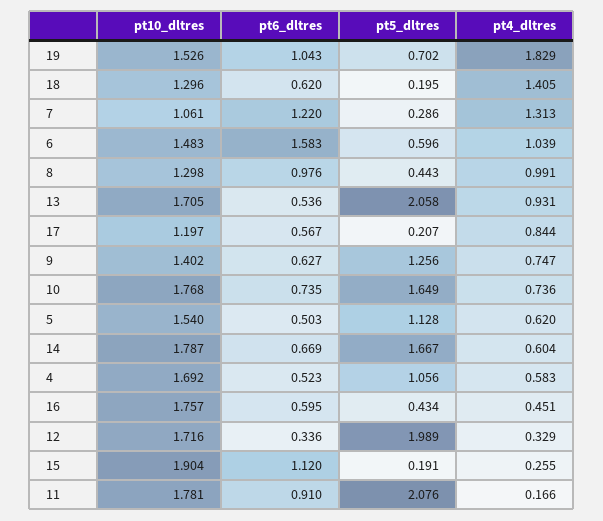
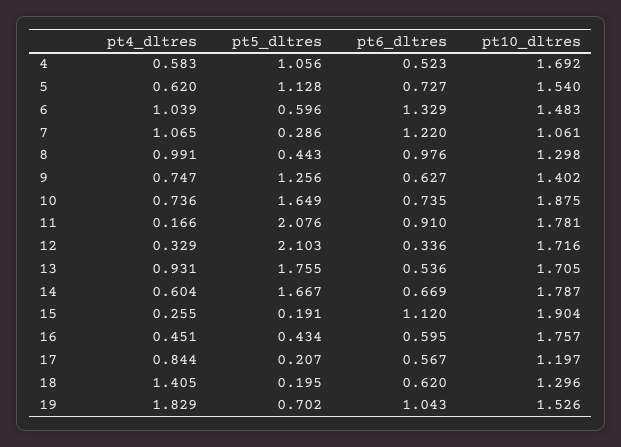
  {
    "pt10_dltres": {
      "19": 1.526,
      "18": 1.296,
      "7": 1.061,
      "6": 1.483,
      "8": 1.298,
      "13": 1.705,
      "17": 1.197,
      "9": 1.402,
-     "10": 1.768,
+     "10": 1.875,
      "5": 1.54,
      "14": 1.787,
      "4": 1.692,
      "16": 1.757,
      "12": 1.716,
      "15": 1.904,
      "11": 1.781
    },
    "pt6_dltres": {
      "19": 1.043,
      "18": 0.62,
      "7": 1.22,
-     "6": 1.583,
+     "6": 1.329,
      "8": 0.976,
      "13": 0.536,
      "17": 0.567,
      "9": 0.627,
      "10": 0.735,
-     "5": 0.503,
+     "5": 0.727,
      "14": 0.669,
      "4": 0.523,
      "16": 0.595,
      "12": 0.336,
      "15": 1.12,
      "11": 0.91
    },
    "pt5_dltres": {
      "19": 0.702,
      "18": 0.195,
      "7": 0.286,
      "6": 0.596,
      "8": 0.443,
-     "13": 2.058,
+     "13": 1.755,
      "17": 0.207,
      "9": 1.256,
      "10": 1.649,
      "5": 1.128,
      "14": 1.667,
      "4": 1.056,
      "16": 0.434,
-     "12": 1.989,
+     "12": 2.103,
      "15": 0.191,
      "11": 2.076
    },
    "pt4_dltres": {
      "19": 1.829,
      "18": 1.405,
-     "7": 1.313,
+     "7": 1.065,
      "6": 1.039,
      "8": 0.991,
      "13": 0.931,
      "17": 0.844,
      "9": 0.747,
      "10": 0.736,
      "5": 0.62,
      "14": 0.604,
      "4": 0.583,
      "16": 0.451,
      "12": 0.329,
      "15": 0.255,
      "11": 0.166
    }
  }

